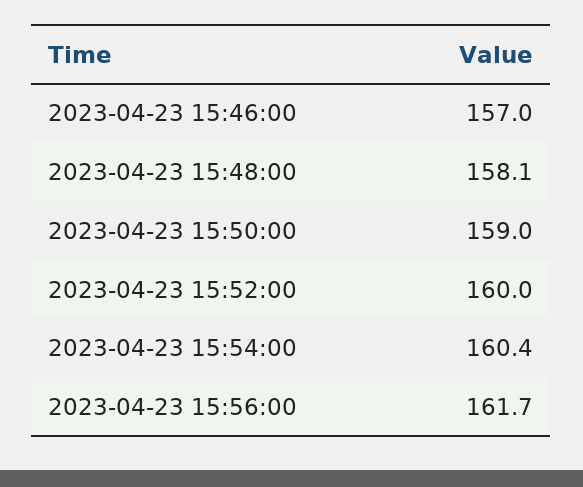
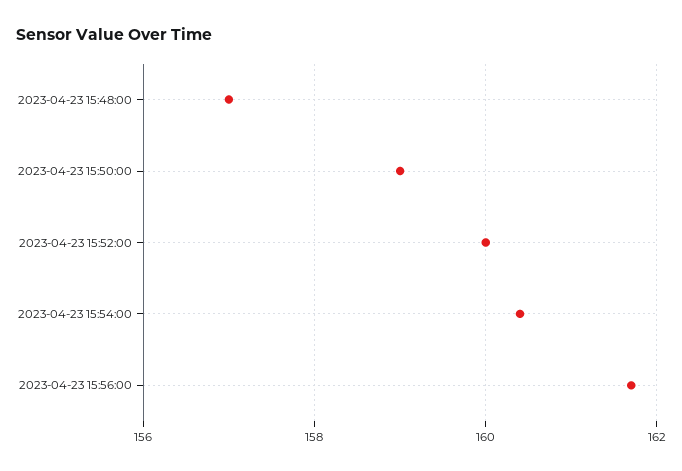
  {
-   "2023-04-23 15:46:00": 157,
-   "2023-04-23 15:48:00": 158.1,
+   "2023-04-23 15:48:00": 157,
    "2023-04-23 15:50:00": 159,
    "2023-04-23 15:52:00": 160,
    "2023-04-23 15:54:00": 160.4,
    "2023-04-23 15:56:00": 161.7
  }

